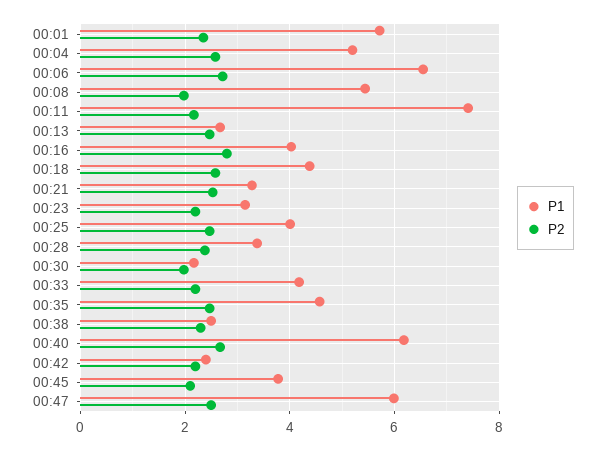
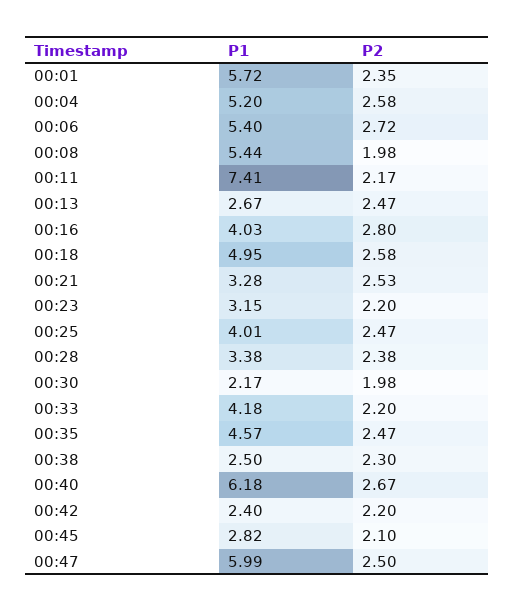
  {
    "P1": {
      "00:01": 5.72,
      "00:04": 5.2,
-     "00:06": 6.6,
+     "00:06": 5.4,
      "00:08": 5.44,
      "00:11": 7.41,
      "00:13": 2.67,
      "00:16": 4.03,
-     "00:18": 4.4,
+     "00:18": 4.95,
      "00:21": 3.28,
      "00:23": 3.15,
      "00:25": 4.01,
      "00:28": 3.38,
      "00:30": 2.17,
      "00:33": 4.18,
      "00:35": 4.57,
      "00:38": 2.5,
      "00:40": 6.18,
      "00:42": 2.4,
-     "00:45": 3.8,
+     "00:45": 2.82,
      "00:47": 5.99
    },
    "P2": {
      "00:01": 2.35,
      "00:04": 2.58,
      "00:06": 2.72,
      "00:08": 1.98,
      "00:11": 2.17,
      "00:13": 2.47,
      "00:16": 2.8,
      "00:18": 2.58,
      "00:21": 2.53,
      "00:23": 2.2,
      "00:25": 2.47,
      "00:28": 2.38,
      "00:30": 1.98,
      "00:33": 2.2,
      "00:35": 2.47,
      "00:38": 2.3,
      "00:40": 2.67,
      "00:42": 2.2,
      "00:45": 2.1,
      "00:47": 2.5
    }
  }

